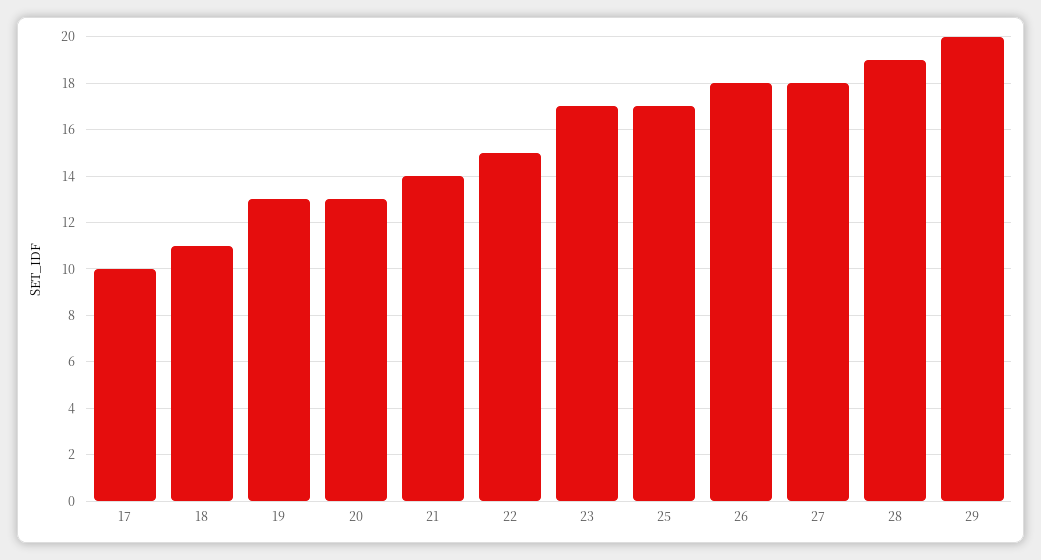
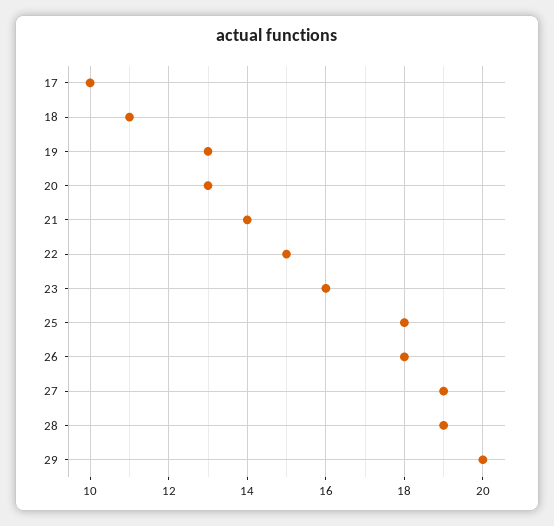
  {
    "17": 10,
    "18": 11,
    "19": 13,
    "20": 13,
    "21": 14,
    "22": 15,
-   "23": 17,
+   "23": 16,
-   "25": 17,
+   "25": 18,
    "26": 18,
-   "27": 18,
+   "27": 19,
    "28": 19,
    "29": 20
  }

